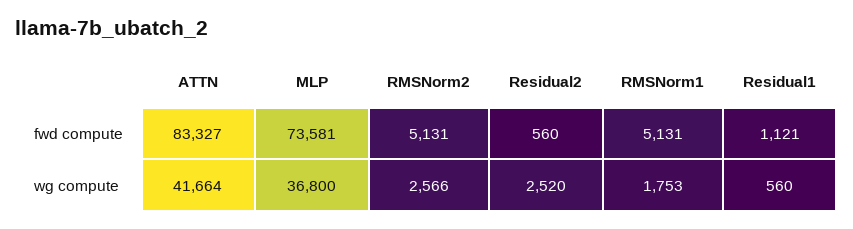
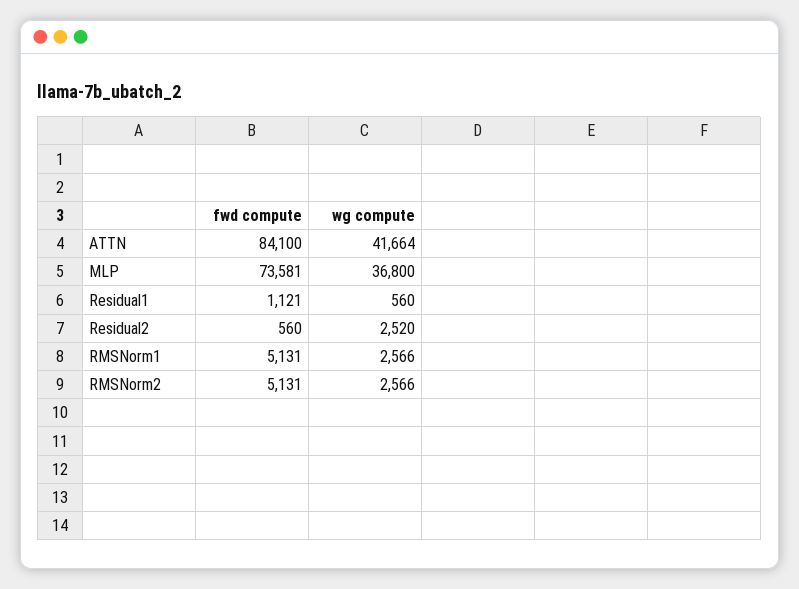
  {
    "ATTN": {
-     "fwd compute": 83327,
+     "fwd compute": 84100,
      "wg compute": 41664
    },
    "MLP": {
      "fwd compute": 73581,
      "wg compute": 36800
    },
    "RMSNorm2": {
      "fwd compute": 5131,
      "wg compute": 2566
    },
    "Residual2": {
      "fwd compute": 560,
      "wg compute": 2520
    },
    "RMSNorm1": {
      "fwd compute": 5131,
-     "wg compute": 1753
+     "wg compute": 2566
    },
    "Residual1": {
      "fwd compute": 1121,
      "wg compute": 560
    }
  }

